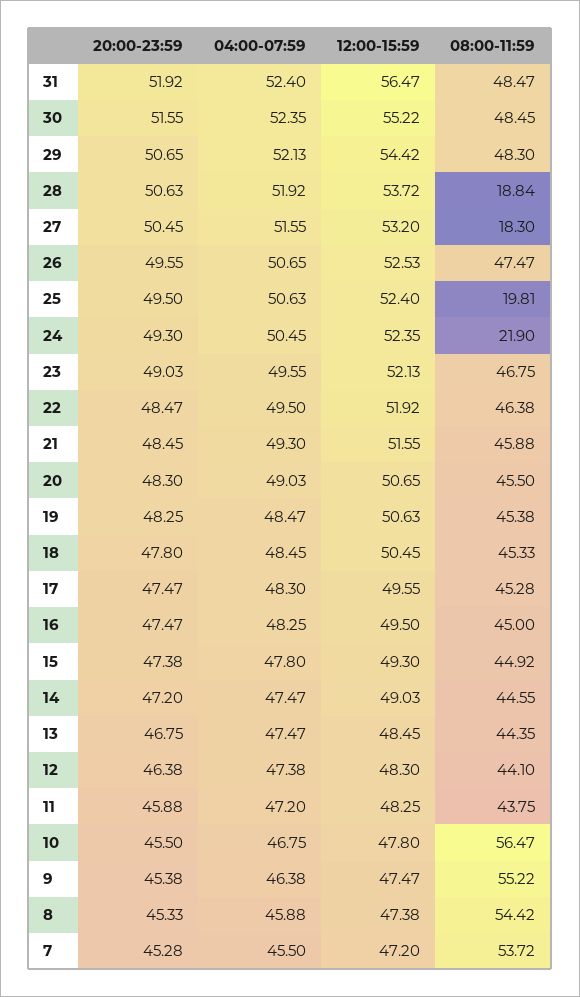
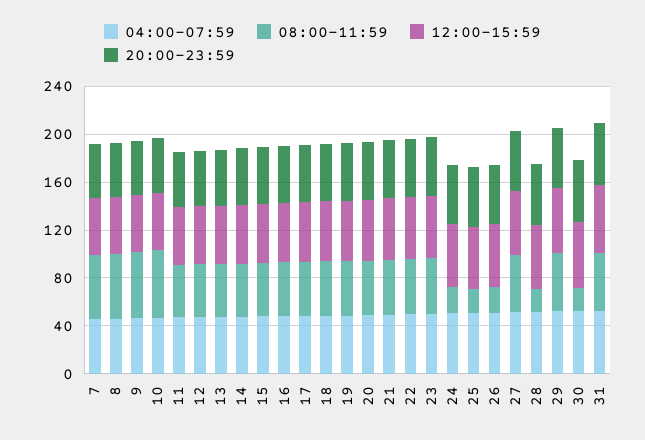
  {
    "20:00-23:59": {
      "31": 51.92,
      "30": 51.55,
      "29": 50.65,
      "28": 50.63,
      "27": 50.45,
      "26": 49.55,
      "25": 49.5,
      "24": 49.3,
      "23": 49.03,
      "22": 48.47,
      "21": 48.45,
      "20": 48.3,
      "19": 48.25,
      "18": 47.8,
      "17": 47.47,
      "16": 47.47,
      "15": 47.38,
      "14": 47.2,
      "13": 46.75,
      "12": 46.38,
      "11": 45.88,
      "10": 45.5,
      "9": 45.38,
      "8": 45.33,
      "7": 45.28
    },
    "04:00-07:59": {
      "31": 52.4,
      "30": 52.35,
      "29": 52.13,
      "28": 51.92,
      "27": 51.55,
      "26": 50.65,
      "25": 50.63,
      "24": 50.45,
      "23": 49.55,
      "22": 49.5,
      "21": 49.3,
      "20": 49.03,
      "19": 48.47,
      "18": 48.45,
      "17": 48.3,
      "16": 48.25,
      "15": 47.8,
      "14": 47.47,
      "13": 47.47,
      "12": 47.38,
      "11": 47.2,
      "10": 46.75,
      "9": 46.38,
      "8": 45.88,
      "7": 45.5
    },
    "12:00-15:59": {
      "31": 56.47,
      "30": 55.22,
      "29": 54.42,
      "28": 53.72,
      "27": 53.2,
      "26": 52.53,
      "25": 52.4,
      "24": 52.35,
      "23": 52.13,
      "22": 51.92,
      "21": 51.55,
      "20": 50.65,
      "19": 50.63,
      "18": 50.45,
      "17": 49.55,
      "16": 49.5,
      "15": 49.3,
      "14": 49.03,
      "13": 48.45,
      "12": 48.3,
      "11": 48.25,
      "10": 47.8,
      "9": 47.47,
      "8": 47.38,
      "7": 47.2
    },
    "08:00-11:59": {
      "31": 48.47,
-     "30": 48.45,
+     "30": 20,
      "29": 48.3,
      "28": 18.84,
-     "27": 18.3,
+     "27": 50,
-     "26": 47.47,
+     "26": 20,
      "25": 19.81,
      "24": 21.9,
      "23": 46.75,
      "22": 46.38,
      "21": 45.88,
      "20": 45.5,
      "19": 45.38,
      "18": 45.33,
      "17": 45.28,
      "16": 45,
      "15": 44.92,
      "14": 44.55,
      "13": 44.35,
      "12": 44.1,
      "11": 43.75,
      "10": 56.47,
      "9": 55.22,
      "8": 54.42,
      "7": 53.72
    }
  }

